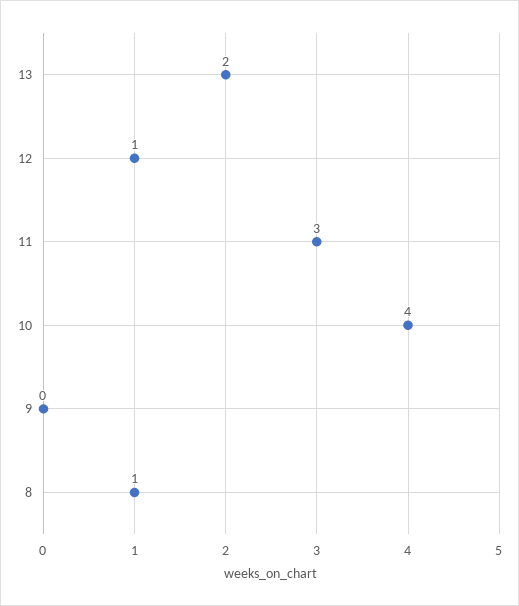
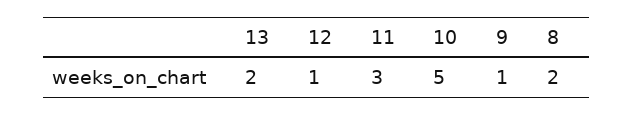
  {
    "13": 2,
    "12": 1,
    "11": 3,
-   "10": 4,
+   "10": 5,
-   "9": 0,
+   "9": 1,
-   "8": 1
+   "8": 2
  }

